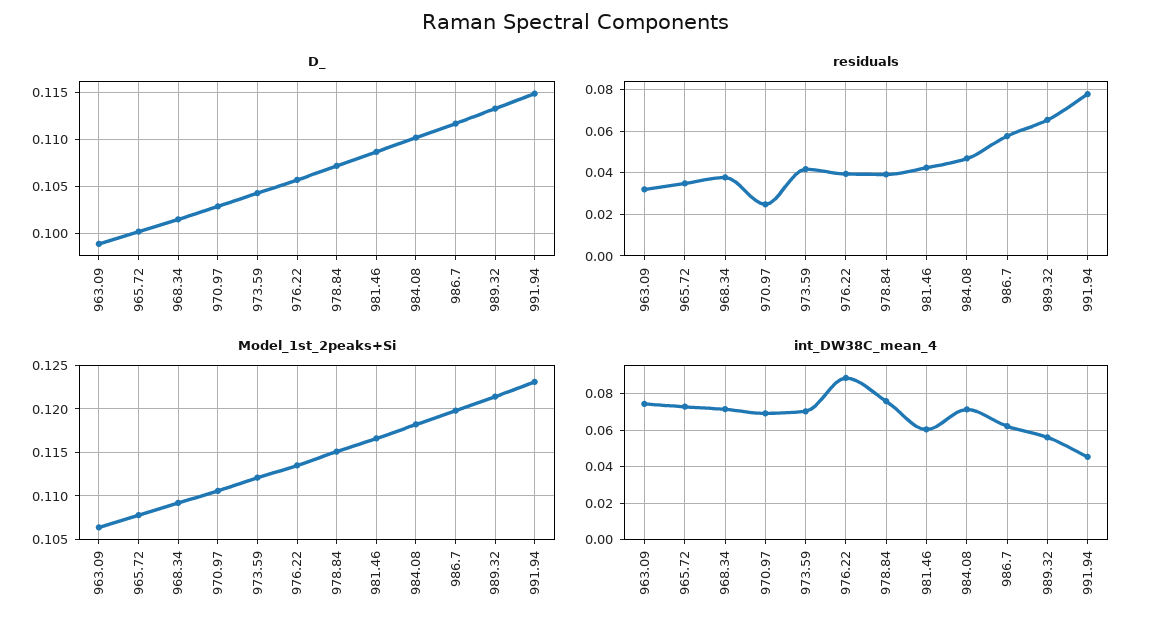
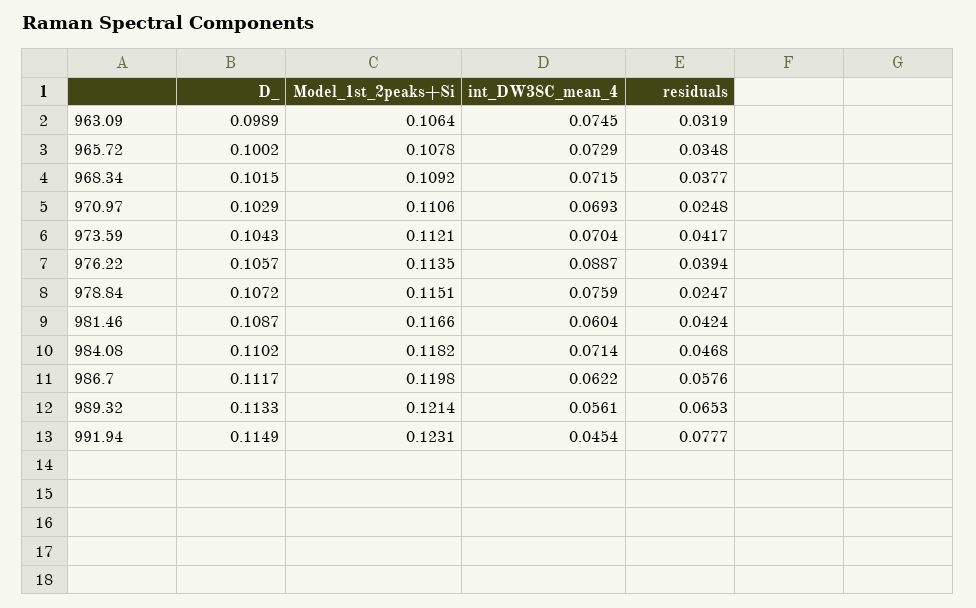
  {
    "D_": {
      "963.09": 0.0989,
      "965.72": 0.1002,
      "968.34": 0.1015,
      "970.97": 0.1029,
      "973.59": 0.1043,
      "976.22": 0.1057,
      "978.84": 0.1072,
      "981.46": 0.1087,
      "984.08": 0.1102,
      "986.7": 0.1117,
      "989.32": 0.1133,
      "991.94": 0.1149
    },
    "residuals": {
      "963.09": 0.0319,
      "965.72": 0.0348,
      "968.34": 0.0377,
      "970.97": 0.0248,
      "973.59": 0.0417,
      "976.22": 0.0394,
-     "978.84": 0.04,
+     "978.84": 0.0247,
      "981.46": 0.0424,
      "984.08": 0.0468,
      "986.7": 0.0576,
      "989.32": 0.0653,
      "991.94": 0.0777
    },
    "Model_1st_2peaks+Si": {
      "963.09": 0.1064,
      "965.72": 0.1078,
      "968.34": 0.1092,
      "970.97": 0.1106,
      "973.59": 0.1121,
      "976.22": 0.1135,
      "978.84": 0.1151,
      "981.46": 0.1166,
      "984.08": 0.1182,
      "986.7": 0.1198,
      "989.32": 0.1214,
      "991.94": 0.1231
    },
    "int_DW38C_mean_4": {
      "963.09": 0.0745,
      "965.72": 0.0729,
      "968.34": 0.0715,
      "970.97": 0.0693,
      "973.59": 0.0704,
      "976.22": 0.0887,
      "978.84": 0.0759,
      "981.46": 0.0604,
      "984.08": 0.0714,
      "986.7": 0.0622,
      "989.32": 0.0561,
      "991.94": 0.0454
    }
  }

